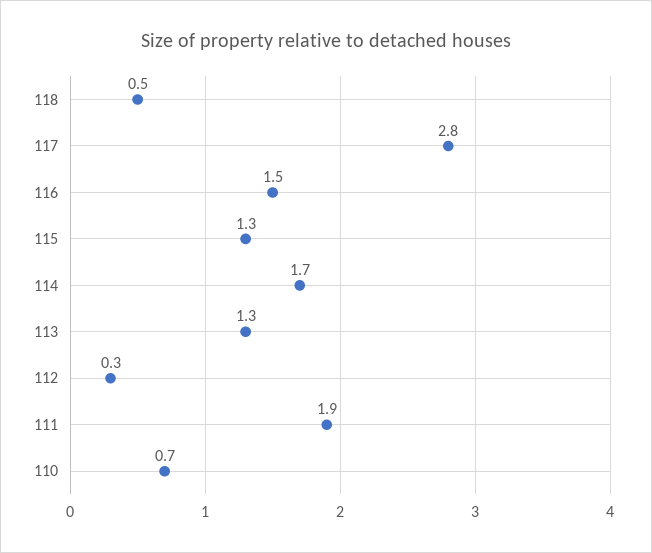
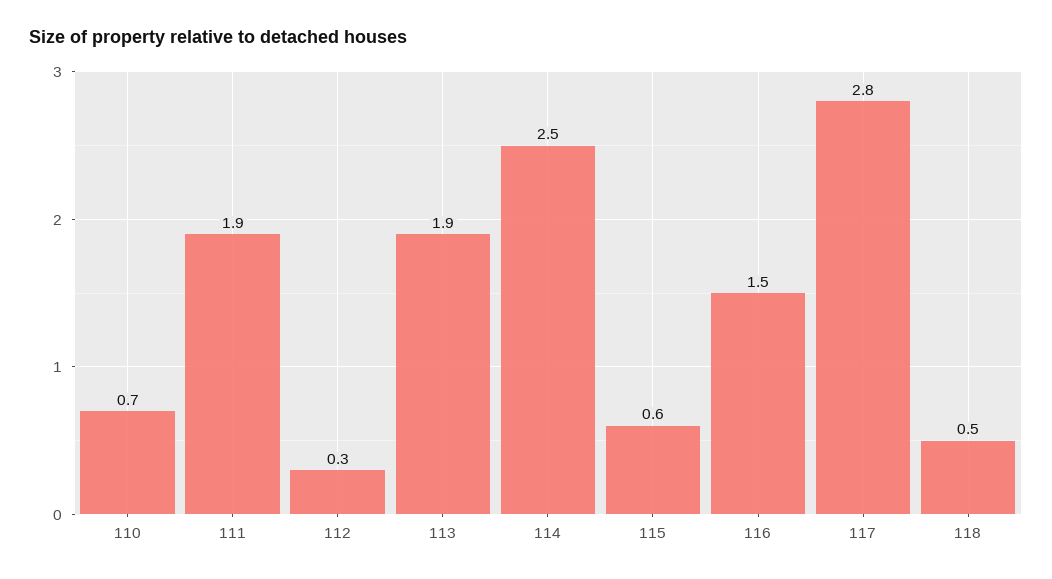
  {
    "118": 0.5,
    "117": 2.8,
    "116": 1.5,
-   "115": 1.3,
+   "115": 0.6,
-   "114": 1.7,
+   "114": 2.5,
-   "113": 1.3,
+   "113": 1.9,
    "112": 0.3,
    "111": 1.9,
    "110": 0.7
  }

